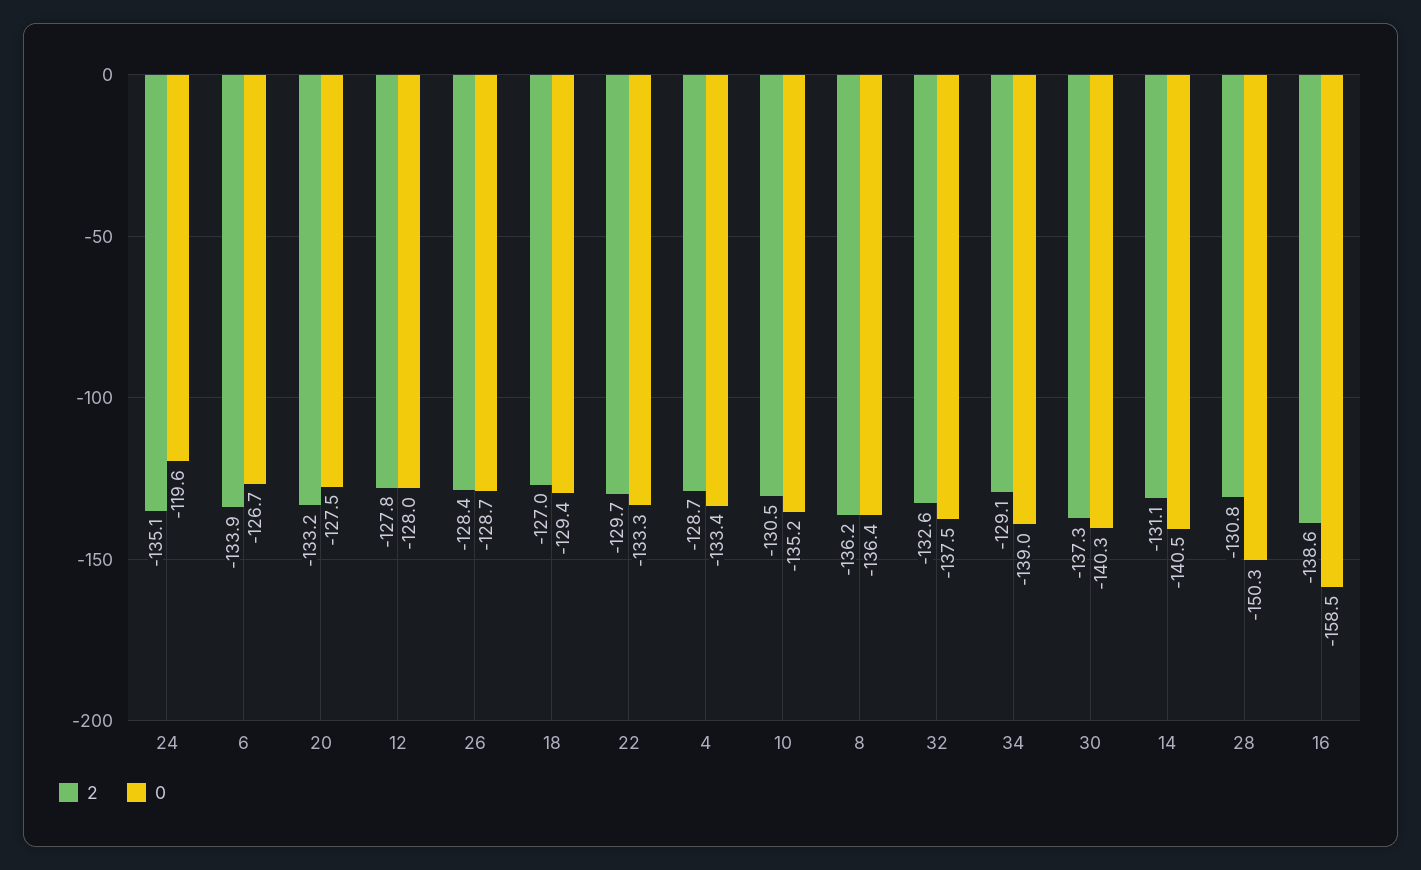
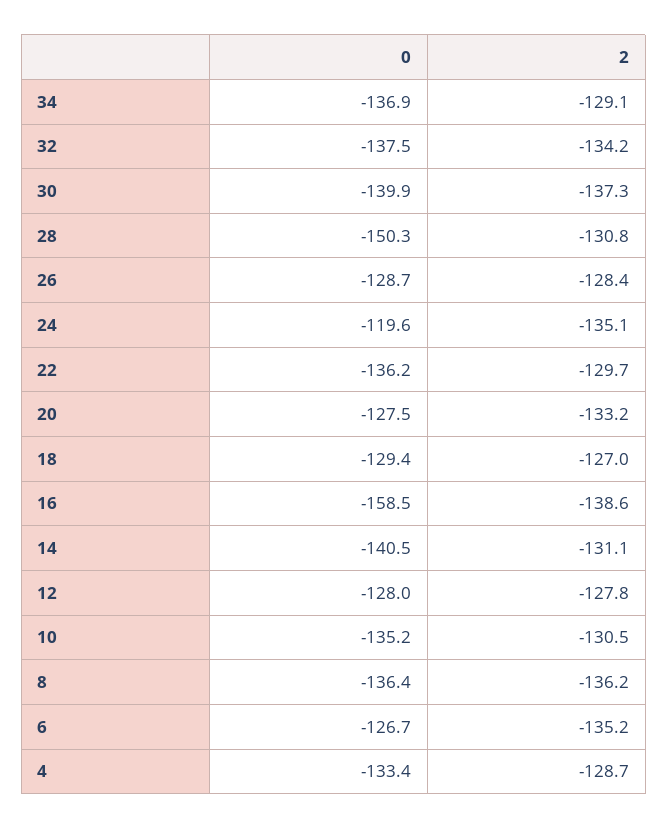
  {
    "2": {
      "24": -135.1,
-     "6": -133.9,
+     "6": -135.2,
      "20": -133.2,
      "12": -127.8,
      "26": -128.4,
      "18": -127,
      "22": -129.7,
      "4": -128.7,
      "10": -130.5,
      "8": -136.2,
-     "32": -132.6,
+     "32": -134.2,
      "34": -129.1,
      "30": -137.3,
      "14": -131.1,
      "28": -130.8,
      "16": -138.6
    },
    "0": {
      "24": -119.6,
      "6": -126.7,
      "20": -127.5,
      "12": -128,
      "26": -128.7,
      "18": -129.4,
-     "22": -133.3,
+     "22": -136.2,
      "4": -133.4,
      "10": -135.2,
      "8": -136.4,
      "32": -137.5,
-     "34": -139,
+     "34": -136.9,
-     "30": -140.3,
+     "30": -139.9,
      "14": -140.5,
      "28": -150.3,
      "16": -158.5
    }
  }

